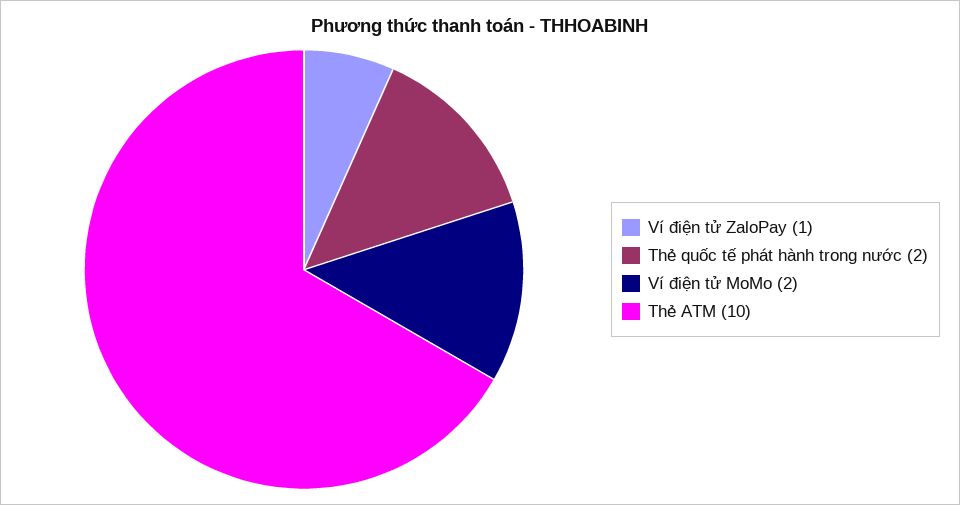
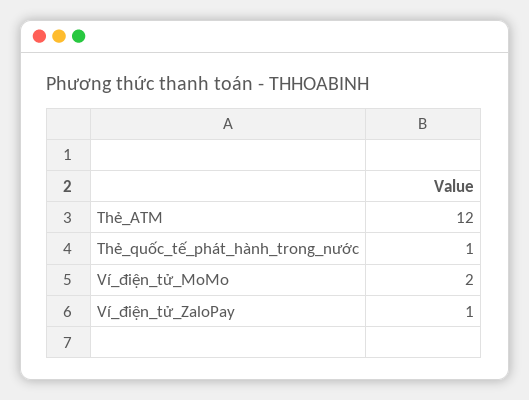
  {
    "Ví điện tử ZaloPay": 1,
-   "Thẻ quốc tế phát hành trong nước": 2,
+   "Thẻ quốc tế phát hành trong nước": 1,
    "Ví điện tử MoMo": 2,
-   "Thẻ ATM": 10
+   "Thẻ ATM": 12
  }

